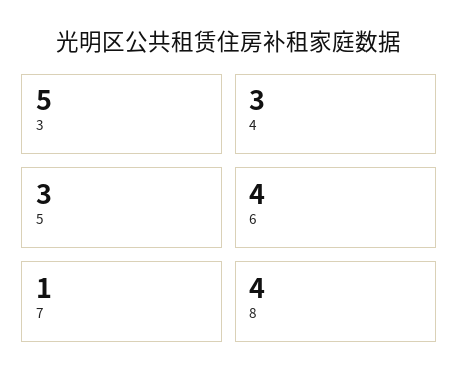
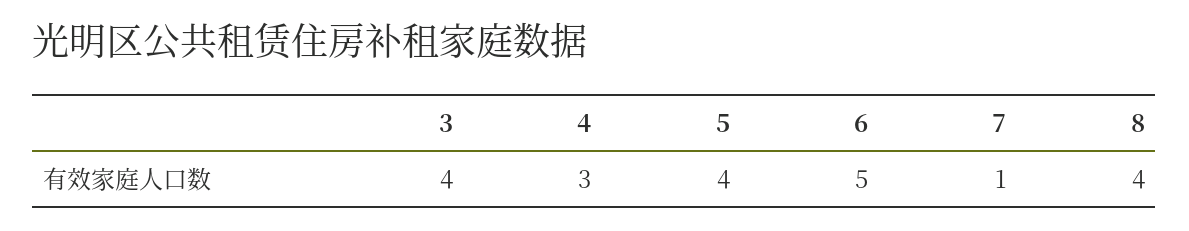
  {
-   "3": 5,
+   "3": 4,
    "4": 3,
-   "5": 3,
+   "5": 4,
-   "6": 4,
+   "6": 5,
    "7": 1,
    "8": 4
  }

